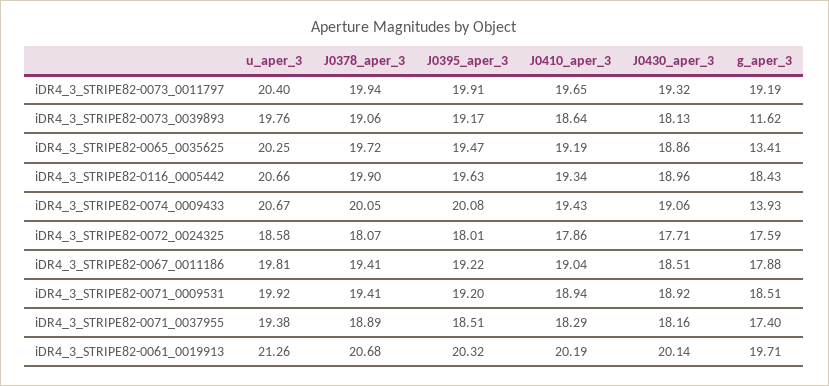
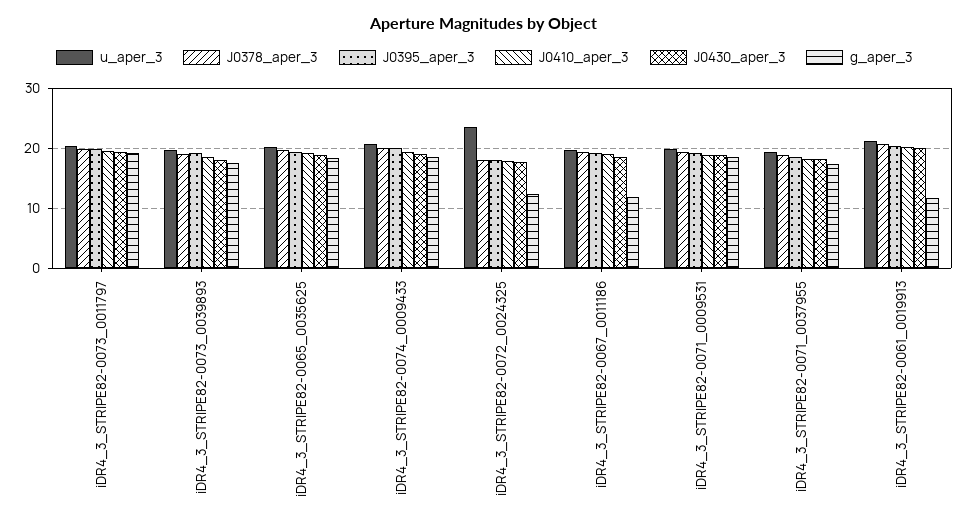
  {
    "u_aper_3": {
      "iDR4_3_STRIPE82-0073_0011797": 20.4,
      "iDR4_3_STRIPE82-0073_0039893": 19.76,
      "iDR4_3_STRIPE82-0065_0035625": 20.25,
-     "iDR4_3_STRIPE82-0116_0005442": 20.66,
      "iDR4_3_STRIPE82-0074_0009433": 20.67,
-     "iDR4_3_STRIPE82-0072_0024325": 18.58,
+     "iDR4_3_STRIPE82-0072_0024325": 24,
      "iDR4_3_STRIPE82-0067_0011186": 19.81,
      "iDR4_3_STRIPE82-0071_0009531": 19.92,
      "iDR4_3_STRIPE82-0071_0037955": 19.38,
      "iDR4_3_STRIPE82-0061_0019913": 21.26
    },
    "J0378_aper_3": {
      "iDR4_3_STRIPE82-0073_0011797": 19.94,
      "iDR4_3_STRIPE82-0073_0039893": 19.06,
      "iDR4_3_STRIPE82-0065_0035625": 19.72,
-     "iDR4_3_STRIPE82-0116_0005442": 19.9,
      "iDR4_3_STRIPE82-0074_0009433": 20.05,
      "iDR4_3_STRIPE82-0072_0024325": 18.07,
      "iDR4_3_STRIPE82-0067_0011186": 19.41,
      "iDR4_3_STRIPE82-0071_0009531": 19.41,
      "iDR4_3_STRIPE82-0071_0037955": 18.89,
      "iDR4_3_STRIPE82-0061_0019913": 20.68
    },
    "J0395_aper_3": {
      "iDR4_3_STRIPE82-0073_0011797": 19.91,
      "iDR4_3_STRIPE82-0073_0039893": 19.17,
      "iDR4_3_STRIPE82-0065_0035625": 19.47,
-     "iDR4_3_STRIPE82-0116_0005442": 19.63,
      "iDR4_3_STRIPE82-0074_0009433": 20.08,
      "iDR4_3_STRIPE82-0072_0024325": 18.01,
      "iDR4_3_STRIPE82-0067_0011186": 19.22,
      "iDR4_3_STRIPE82-0071_0009531": 19.2,
      "iDR4_3_STRIPE82-0071_0037955": 18.51,
      "iDR4_3_STRIPE82-0061_0019913": 20.32
    },
    "J0410_aper_3": {
      "iDR4_3_STRIPE82-0073_0011797": 19.65,
      "iDR4_3_STRIPE82-0073_0039893": 18.64,
      "iDR4_3_STRIPE82-0065_0035625": 19.19,
-     "iDR4_3_STRIPE82-0116_0005442": 19.34,
      "iDR4_3_STRIPE82-0074_0009433": 19.43,
      "iDR4_3_STRIPE82-0072_0024325": 17.86,
      "iDR4_3_STRIPE82-0067_0011186": 19.04,
      "iDR4_3_STRIPE82-0071_0009531": 18.94,
      "iDR4_3_STRIPE82-0071_0037955": 18.29,
      "iDR4_3_STRIPE82-0061_0019913": 20.19
    },
    "J0430_aper_3": {
      "iDR4_3_STRIPE82-0073_0011797": 19.32,
      "iDR4_3_STRIPE82-0073_0039893": 18.13,
      "iDR4_3_STRIPE82-0065_0035625": 18.86,
-     "iDR4_3_STRIPE82-0116_0005442": 18.96,
      "iDR4_3_STRIPE82-0074_0009433": 19.06,
      "iDR4_3_STRIPE82-0072_0024325": 17.71,
      "iDR4_3_STRIPE82-0067_0011186": 18.51,
      "iDR4_3_STRIPE82-0071_0009531": 18.92,
      "iDR4_3_STRIPE82-0071_0037955": 18.16,
      "iDR4_3_STRIPE82-0061_0019913": 20.14
    },
    "g_aper_3": {
      "iDR4_3_STRIPE82-0073_0011797": 19.19,
-     "iDR4_3_STRIPE82-0073_0039893": 11.62,
+     "iDR4_3_STRIPE82-0073_0039893": 18,
-     "iDR4_3_STRIPE82-0065_0035625": 13.41,
+     "iDR4_3_STRIPE82-0065_0035625": 18,
-     "iDR4_3_STRIPE82-0116_0005442": 18.43,
-     "iDR4_3_STRIPE82-0074_0009433": 13.93,
+     "iDR4_3_STRIPE82-0074_0009433": 18,
-     "iDR4_3_STRIPE82-0072_0024325": 17.59,
+     "iDR4_3_STRIPE82-0072_0024325": 12,
-     "iDR4_3_STRIPE82-0067_0011186": 17.88,
+     "iDR4_3_STRIPE82-0067_0011186": 12,
      "iDR4_3_STRIPE82-0071_0009531": 18.51,
      "iDR4_3_STRIPE82-0071_0037955": 17.4,
-     "iDR4_3_STRIPE82-0061_0019913": 19.71
+     "iDR4_3_STRIPE82-0061_0019913": 12
    }
  }

